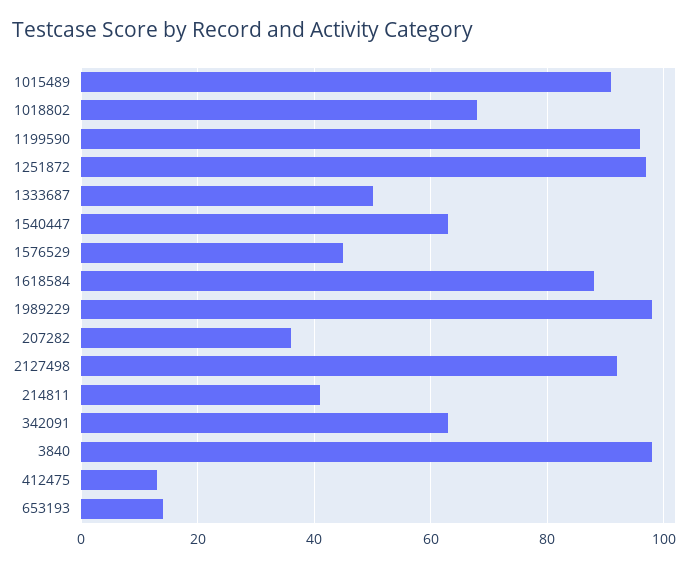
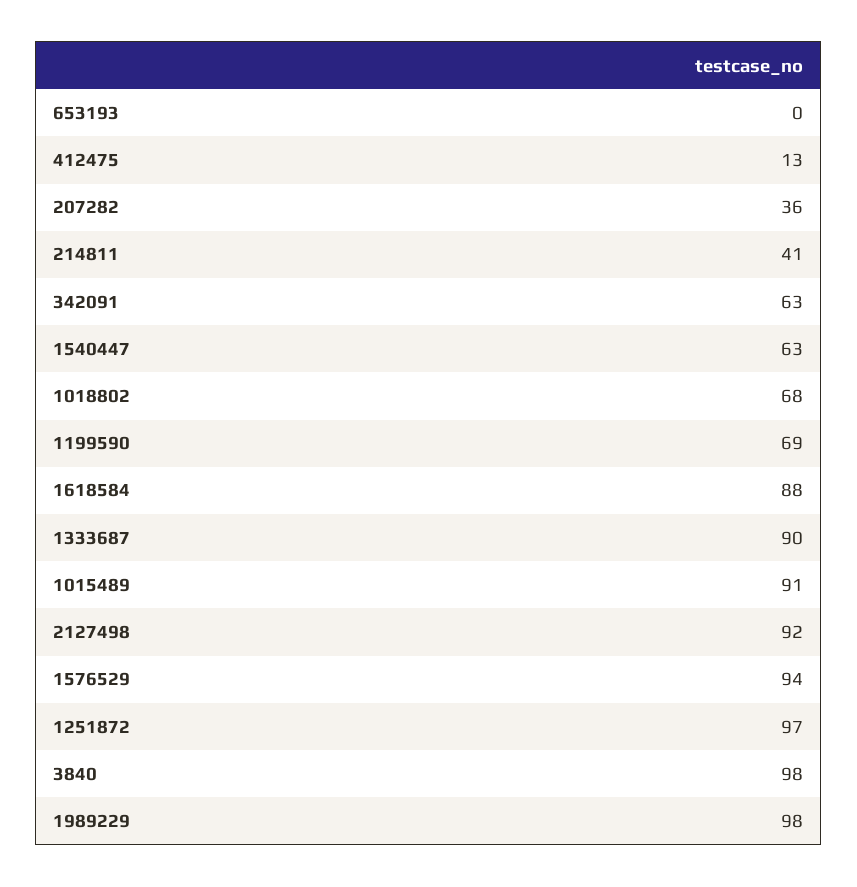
  {
    "1015489": 91,
    "1018802": 68,
-   "1199590": 95,
+   "1199590": 69,
    "1251872": 97,
-   "1333687": 50,
+   "1333687": 90,
    "1540447": 63,
-   "1576529": 45,
+   "1576529": 94,
    "1618584": 88,
    "1989229": 98,
    "207282": 36,
    "2127498": 92,
    "214811": 41,
    "342091": 63,
    "3840": 98,
    "412475": 13,
-   "653193": 15
+   "653193": 0
  }

